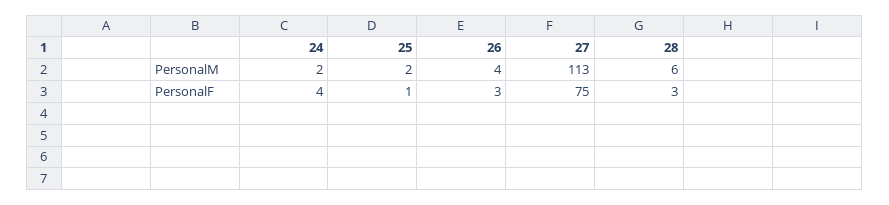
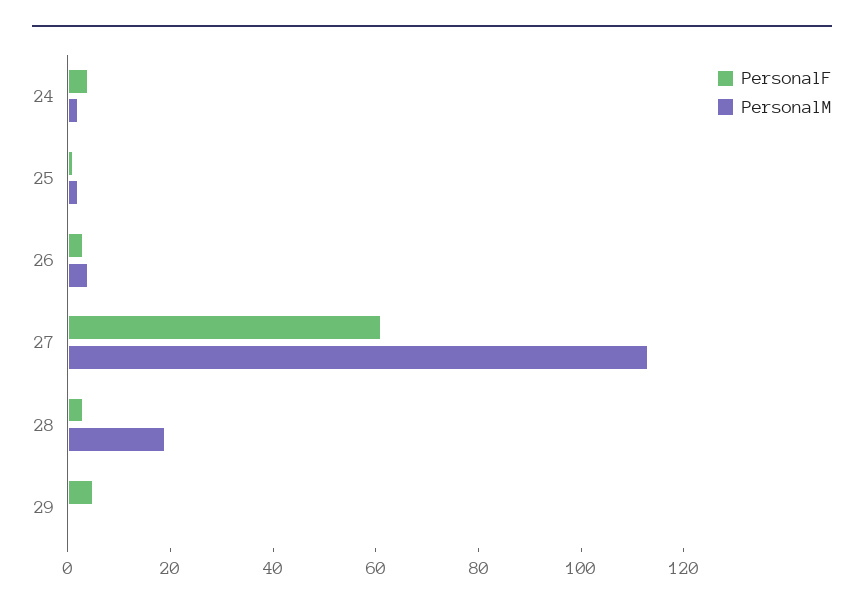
  {
    "PersonalM": {
      "24": 2,
      "25": 2,
      "26": 4,
      "27": 113,
-     "28": 6
+     "28": 20,
+     "29": 0
    },
    "PersonalF": {
      "24": 4,
      "25": 1,
      "26": 3,
-     "27": 75,
+     "27": 60,
-     "28": 3
+     "28": 3,
+     "29": 5
    }
  }

